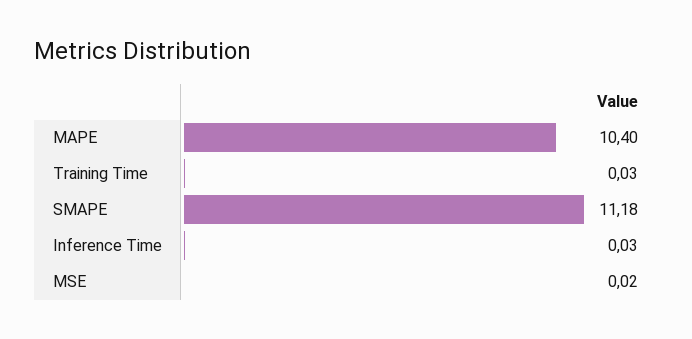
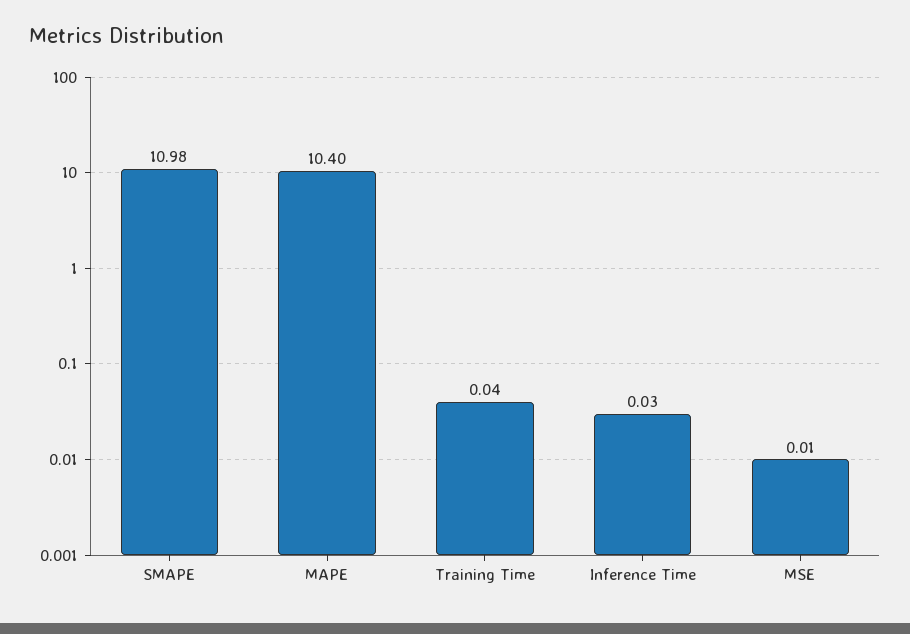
  {
    "MAPE": 10.4,
-   "Training Time": 0.03,
+   "Training Time": 0.04,
-   "SMAPE": 11.18,
+   "SMAPE": 10.98,
    "Inference Time": 0.03,
-   "MSE": 0.02
+   "MSE": 0.01
  }

